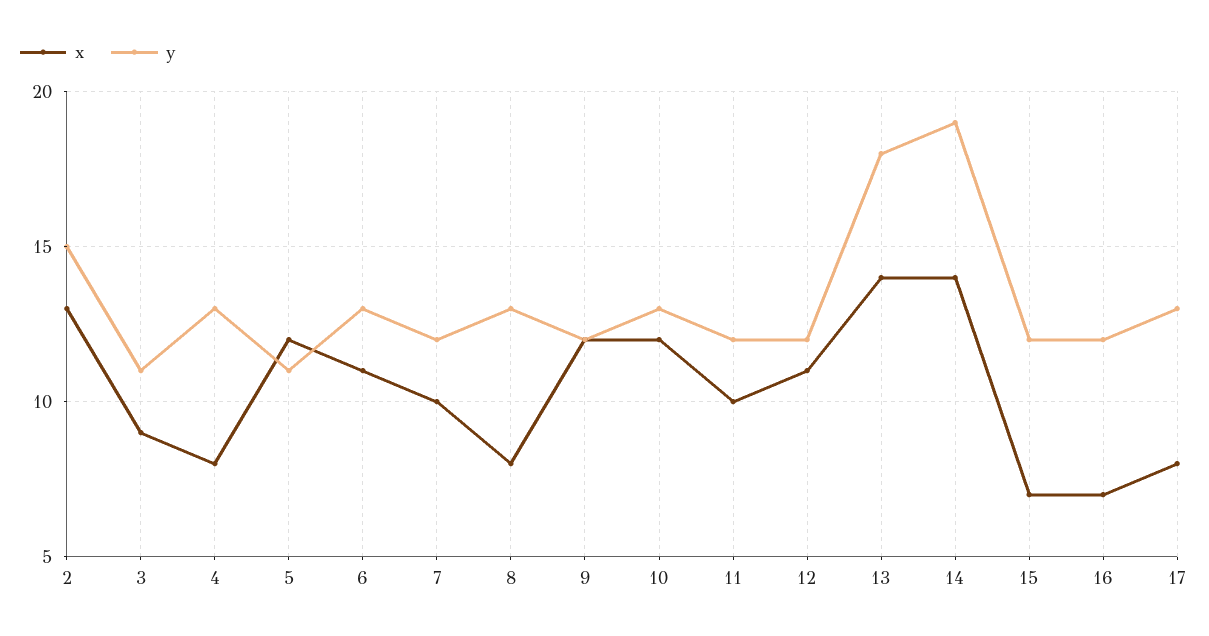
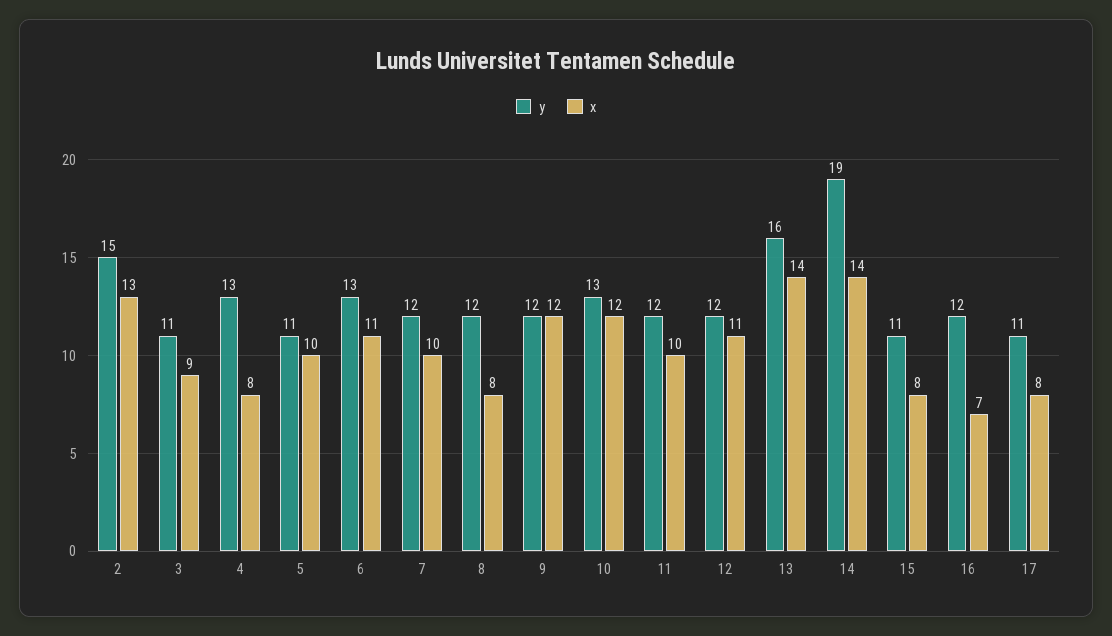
  {
    "x": {
      "2": 13,
      "3": 9,
      "4": 8,
-     "5": 12,
+     "5": 10,
      "6": 11,
      "7": 10,
      "8": 8,
      "9": 12,
      "10": 12,
      "11": 10,
      "12": 11,
      "13": 14,
      "14": 14,
-     "15": 7,
+     "15": 8,
      "16": 7,
      "17": 8
    },
    "y": {
      "2": 15,
      "3": 11,
      "4": 13,
      "5": 11,
      "6": 13,
      "7": 12,
-     "8": 13,
+     "8": 12,
      "9": 12,
      "10": 13,
      "11": 12,
      "12": 12,
-     "13": 18,
+     "13": 16,
      "14": 19,
-     "15": 12,
+     "15": 11,
      "16": 12,
-     "17": 13
+     "17": 11
    }
  }

